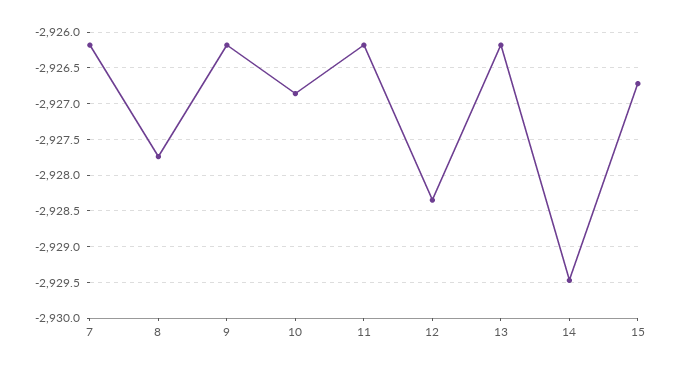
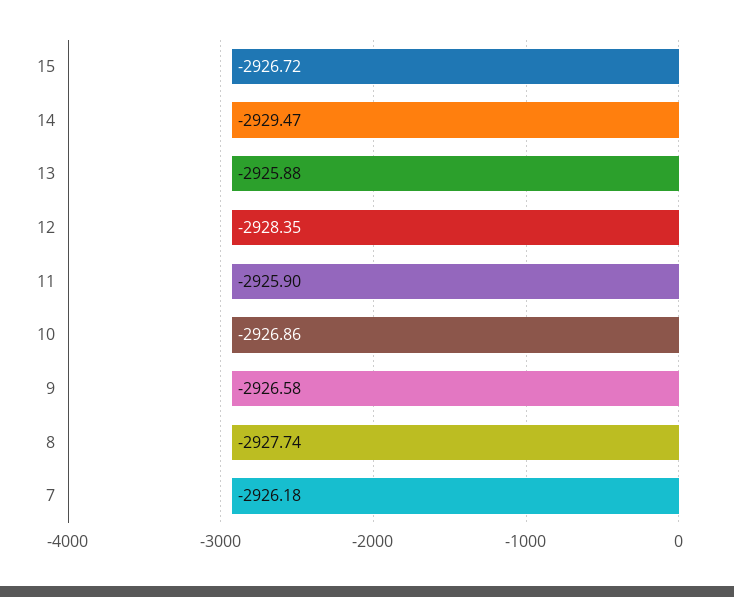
  {
    "7": -2926.18,
    "8": -2927.74,
-   "9": -2926.2,
+   "9": -2926.58,
    "10": -2926.86,
-   "11": -2926.2,
+   "11": -2925.9,
    "12": -2928.35,
-   "13": -2926.2,
+   "13": -2925.88,
    "14": -2929.47,
    "15": -2926.72
  }

